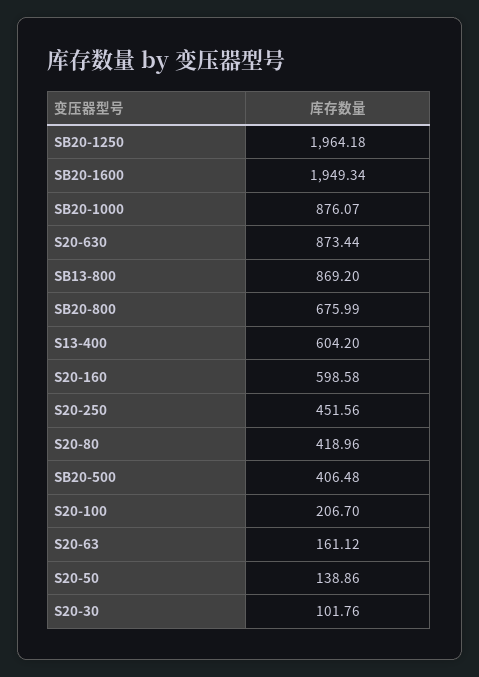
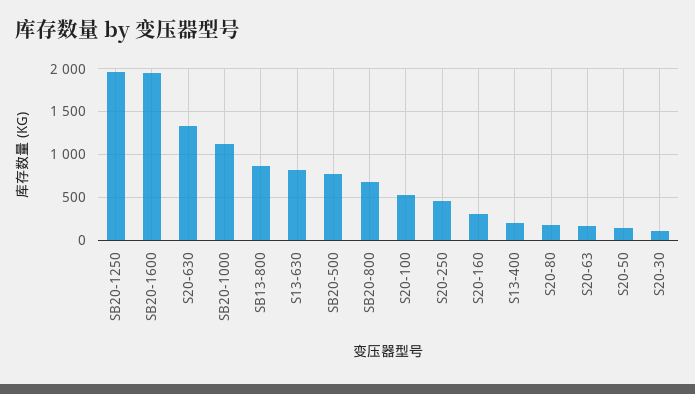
  {
    "SB20-1250": 1964.18,
    "SB20-1600": 1949.34,
-   "SB20-1000": 876.07,
+   "SB20-1000": 1100,
-   "S20-630": 873.44,
+   "S20-630": 1300,
    "SB13-800": 869.2,
    "SB20-800": 675.99,
-   "S13-400": 604.2,
+   "S13-400": 200,
-   "S20-160": 598.58,
+   "S20-160": 300,
    "S20-250": 451.56,
-   "S20-80": 418.96,
+   "S20-80": 200,
-   "SB20-500": 406.48,
+   "SB20-500": 800,
-   "S20-100": 206.7,
+   "S20-100": 500,
    "S20-63": 161.12,
    "S20-50": 138.86,
-   "S20-30": 101.76
+   "S20-30": 101.76,
+   "S13-630": 800
  }

